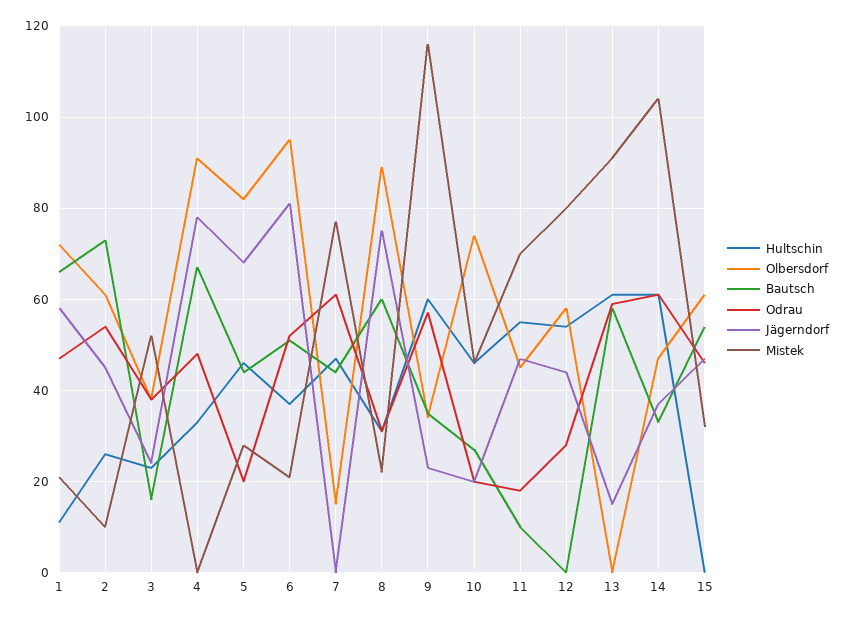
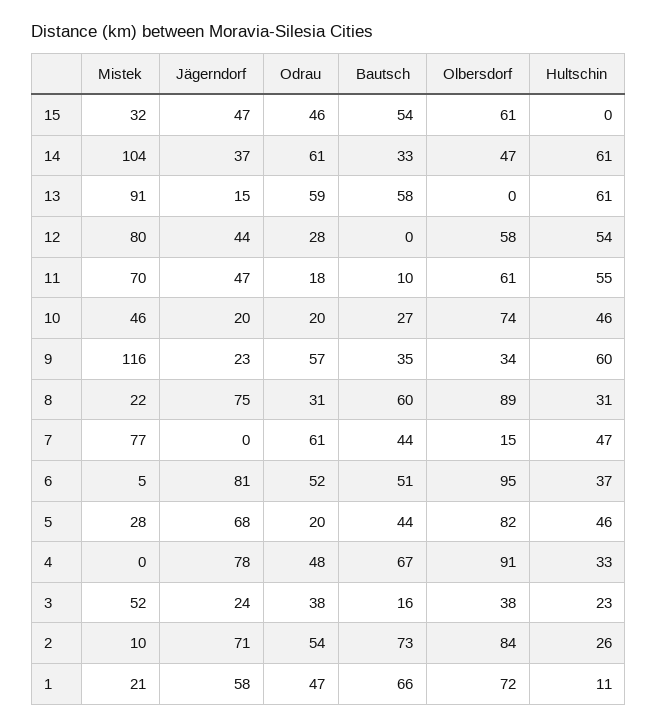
  {
    "Hultschin": {
      "1": 11,
      "2": 26,
      "3": 23,
      "4": 33,
      "5": 46,
      "6": 37,
      "7": 47,
      "8": 31,
      "9": 60,
      "10": 46,
      "11": 55,
      "12": 54,
      "13": 61,
      "14": 61,
      "15": 0
    },
    "Olbersdorf": {
      "1": 72,
-     "2": 60,
+     "2": 84,
      "3": 38,
      "4": 91,
      "5": 82,
      "6": 95,
      "7": 15,
      "8": 89,
      "9": 34,
      "10": 74,
-     "11": 45,
+     "11": 61,
      "12": 58,
      "13": 0,
      "14": 47,
      "15": 61
    },
    "Bautsch": {
      "1": 66,
      "2": 73,
      "3": 16,
      "4": 67,
      "5": 44,
      "6": 51,
      "7": 44,
      "8": 60,
      "9": 35,
      "10": 27,
      "11": 10,
      "12": 0,
      "13": 58,
      "14": 33,
      "15": 54
    },
    "Odrau": {
      "1": 47,
      "2": 54,
      "3": 38,
      "4": 48,
      "5": 20,
      "6": 52,
      "7": 61,
      "8": 31,
      "9": 57,
      "10": 20,
      "11": 18,
      "12": 28,
      "13": 59,
      "14": 61,
      "15": 46
    },
    "Jägerndorf": {
      "1": 58,
-     "2": 45,
+     "2": 71,
      "3": 24,
      "4": 78,
      "5": 68,
      "6": 81,
      "7": 0,
      "8": 75,
      "9": 23,
      "10": 20,
      "11": 47,
      "12": 44,
      "13": 15,
      "14": 37,
      "15": 47
    },
    "Mistek": {
      "1": 21,
      "2": 10,
      "3": 52,
      "4": 0,
      "5": 28,
-     "6": 20,
+     "6": 5,
      "7": 77,
      "8": 22,
      "9": 116,
      "10": 46,
      "11": 70,
      "12": 80,
      "13": 91,
      "14": 104,
      "15": 32
    }
  }

